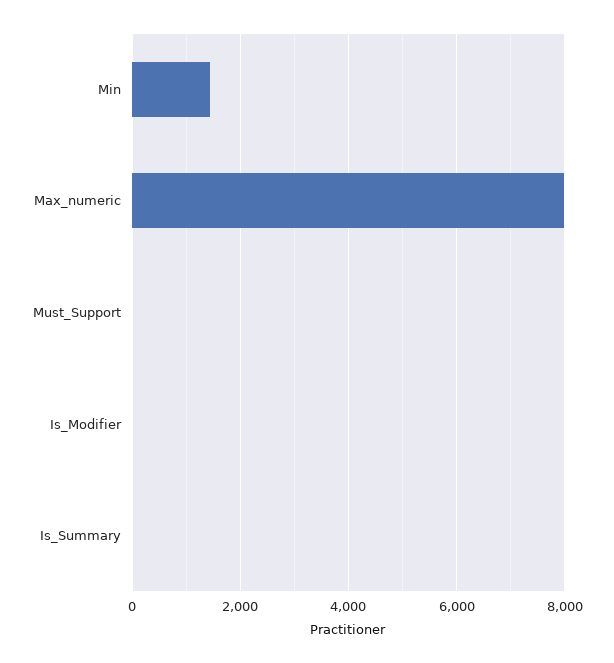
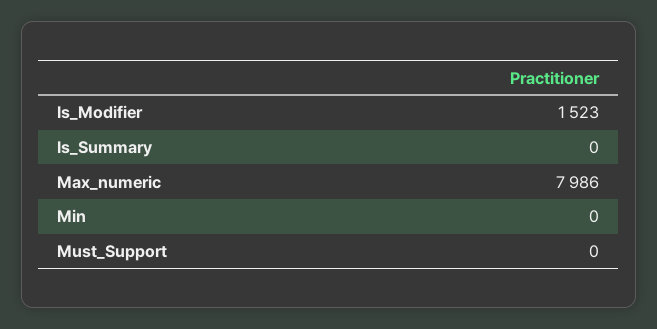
  {
-   "Min": 1400,
+   "Min": 0,
    "Max_numeric": 7986,
    "Must_Support": 0,
-   "Is_Modifier": 0,
+   "Is_Modifier": 1523,
    "Is_Summary": 0
  }

